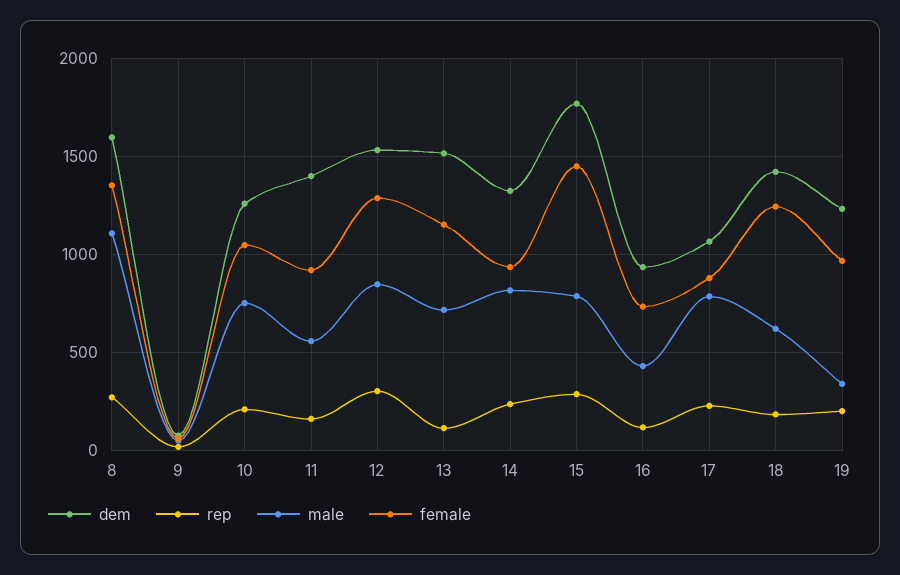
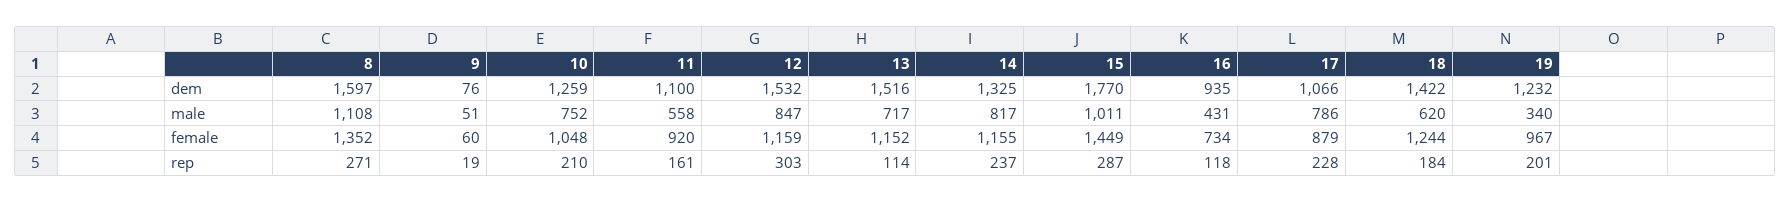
  {
    "dem": {
      "8": 1597,
      "9": 76,
      "10": 1259,
-     "11": 1400,
+     "11": 1100,
      "12": 1532,
      "13": 1516,
      "14": 1325,
      "15": 1770,
      "16": 935,
      "17": 1066,
      "18": 1422,
      "19": 1232
    },
    "rep": {
      "8": 271,
      "9": 19,
      "10": 210,
      "11": 161,
      "12": 303,
      "13": 114,
      "14": 237,
      "15": 287,
      "16": 118,
      "17": 228,
      "18": 184,
      "19": 201
    },
    "male": {
      "8": 1108,
      "9": 51,
      "10": 752,
      "11": 558,
      "12": 847,
      "13": 717,
      "14": 817,
-     "15": 800,
+     "15": 1011,
      "16": 431,
      "17": 786,
      "18": 620,
      "19": 340
    },
    "female": {
      "8": 1352,
      "9": 60,
      "10": 1048,
      "11": 920,
-     "12": 1300,
+     "12": 1159,
      "13": 1152,
-     "14": 950,
+     "14": 1155,
      "15": 1449,
      "16": 734,
      "17": 879,
      "18": 1244,
      "19": 967
    }
  }

